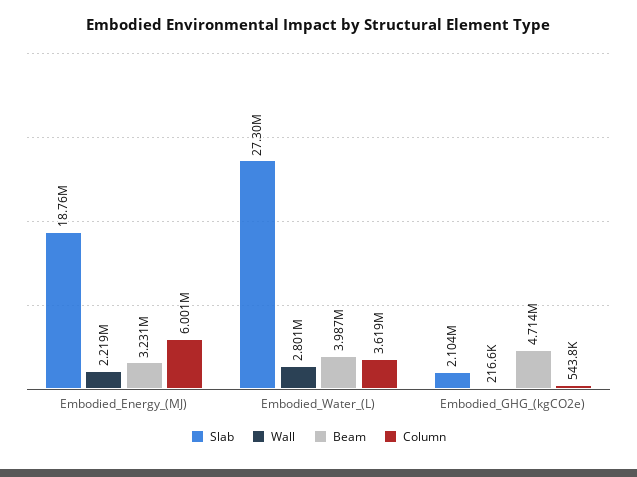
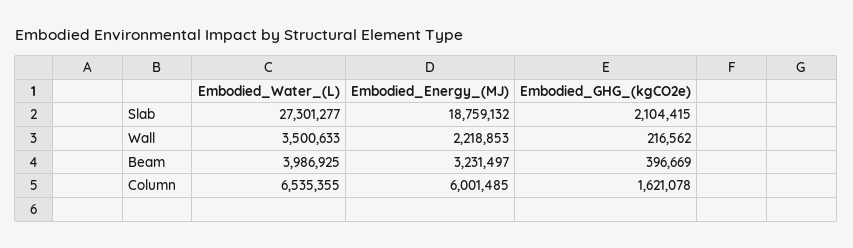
  {
    "Slab": {
      "Embodied_Energy_(MJ)": 18759132,
      "Embodied_Water_(L)": 27301277,
      "Embodied_GHG_(kgCO2e)": 2104415
    },
    "Wall": {
      "Embodied_Energy_(MJ)": 2218853,
-     "Embodied_Water_(L)": 2801000,
+     "Embodied_Water_(L)": 3500633,
      "Embodied_GHG_(kgCO2e)": 216562
    },
    "Beam": {
      "Embodied_Energy_(MJ)": 3231497,
      "Embodied_Water_(L)": 3986925,
-     "Embodied_GHG_(kgCO2e)": 4714000
+     "Embodied_GHG_(kgCO2e)": 396669
    },
    "Column": {
      "Embodied_Energy_(MJ)": 6001485,
-     "Embodied_Water_(L)": 3619000,
+     "Embodied_Water_(L)": 6535355,
-     "Embodied_GHG_(kgCO2e)": 543800
+     "Embodied_GHG_(kgCO2e)": 1621078
    }
  }

